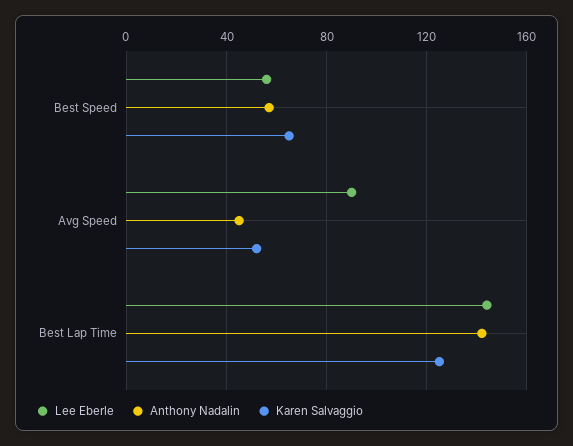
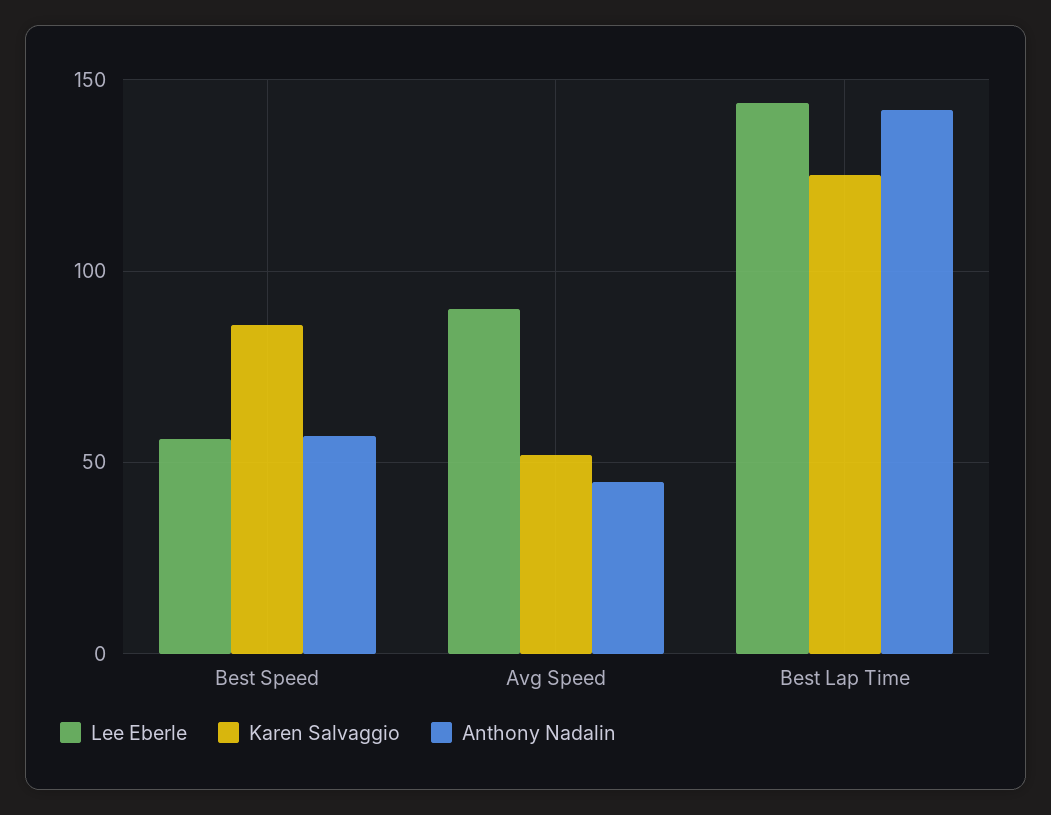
  {
    "Lee Eberle": {
      "Best Speed": 55,
      "Avg Speed": 90,
      "Best Lap Time": 145
    },
    "Anthony Nadalin": {
      "Best Speed": 55,
      "Avg Speed": 45,
      "Best Lap Time": 140
    },
    "Karen Salvaggio": {
-     "Best Speed": 65,
+     "Best Speed": 85,
      "Avg Speed": 50,
      "Best Lap Time": 125
    }
  }

